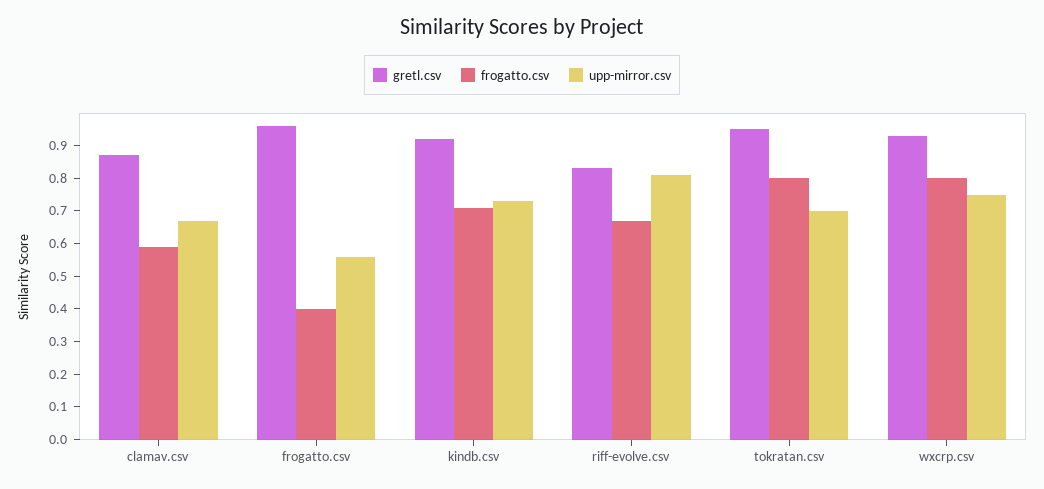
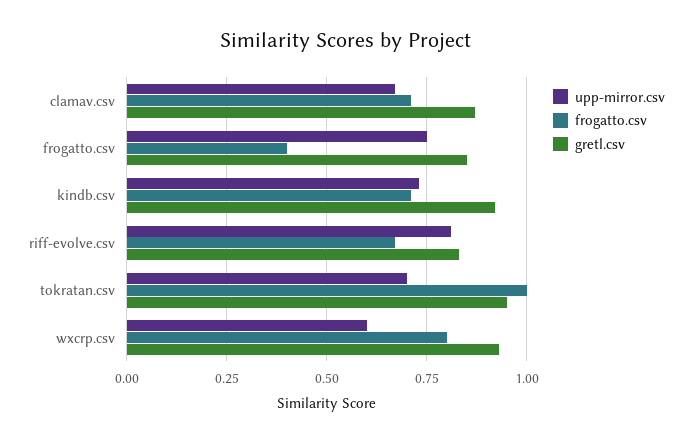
  {
    "gretl.csv": {
      "clamav.csv": 0.85,
-     "frogatto.csv": 0.95,
+     "frogatto.csv": 0.85,
      "kindb.csv": 0.9,
      "riff-evolve.csv": 0.85,
      "tokratan.csv": 0.95,
      "wxcrp.csv": 0.95
    },
    "frogatto.csv": {
-     "clamav.csv": 0.6,
+     "clamav.csv": 0.7,
      "frogatto.csv": 0.4,
      "kindb.csv": 0.7,
      "riff-evolve.csv": 0.65,
-     "tokratan.csv": 0.8,
+     "tokratan.csv": 1,
      "wxcrp.csv": 0.8
    },
    "upp-mirror.csv": {
      "clamav.csv": 0.65,
-     "frogatto.csv": 0.55,
+     "frogatto.csv": 0.75,
      "kindb.csv": 0.75,
      "riff-evolve.csv": 0.8,
      "tokratan.csv": 0.7,
-     "wxcrp.csv": 0.75
+     "wxcrp.csv": 0.6
    }
  }

